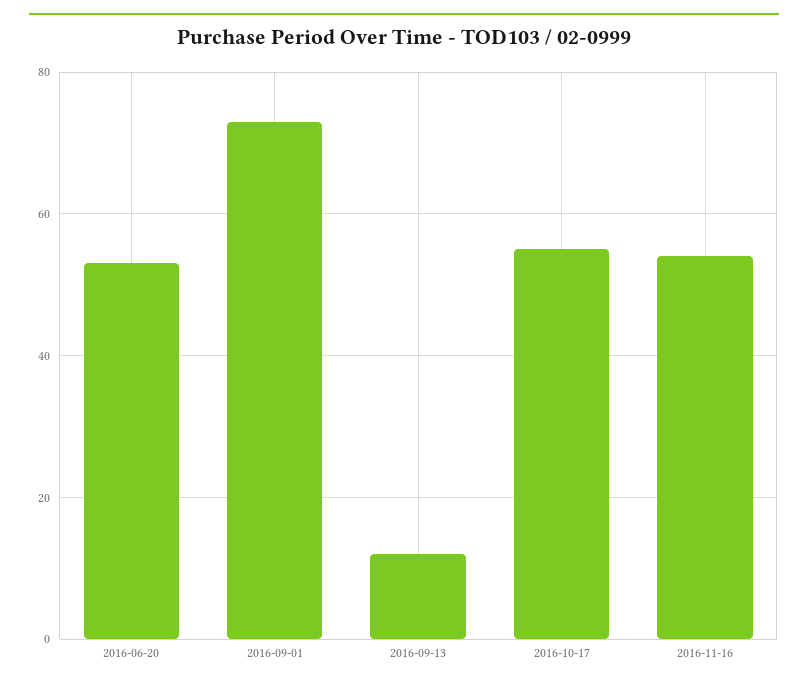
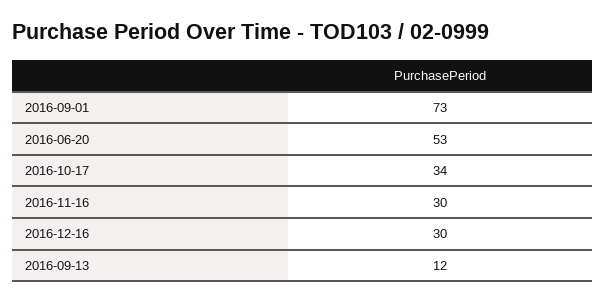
  {
    "2016-06-20": 53,
    "2016-09-01": 73,
    "2016-09-13": 12,
-   "2016-10-17": 55,
+   "2016-10-17": 34,
-   "2016-11-16": 55
+   "2016-11-16": 30,
+   "2016-12-16": 30
  }

